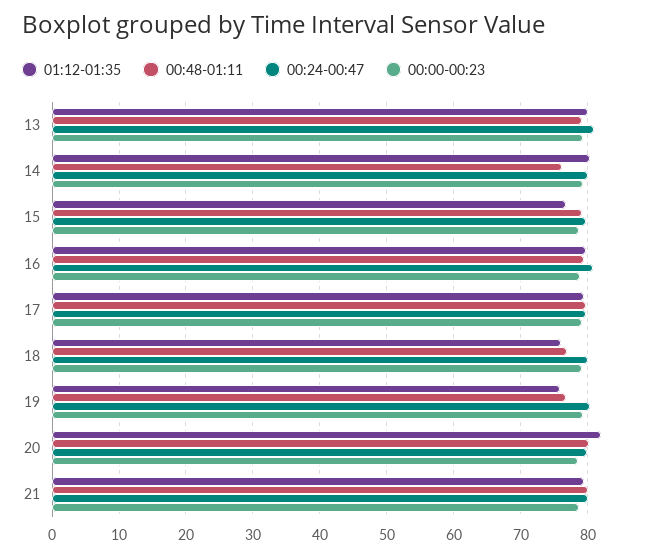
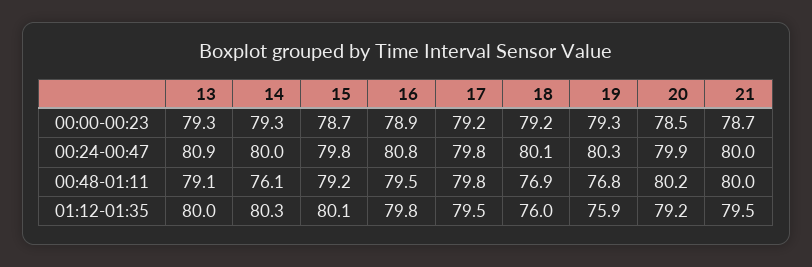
  {
    "01:12-01:35": {
      "13": 80,
      "14": 80.3,
-     "15": 77,
+     "15": 80.1,
      "16": 79.8,
      "17": 79.5,
      "18": 76,
      "19": 75.9,
-     "20": 82,
+     "20": 79.2,
      "21": 79.5
    },
    "00:48-01:11": {
      "13": 79.1,
      "14": 76.1,
      "15": 79.2,
      "16": 79.5,
      "17": 79.8,
      "18": 76.9,
      "19": 76.8,
      "20": 80.2,
      "21": 80
    },
    "00:24-00:47": {
      "13": 80.9,
      "14": 80,
      "15": 79.8,
      "16": 80.8,
      "17": 79.8,
      "18": 80.1,
      "19": 80.3,
      "20": 79.9,
      "21": 80
    },
    "00:00-00:23": {
      "13": 79.3,
      "14": 79.3,
      "15": 78.7,
      "16": 78.9,
      "17": 79.2,
      "18": 79.2,
      "19": 79.3,
      "20": 78.5,
      "21": 78.7
    }
  }

